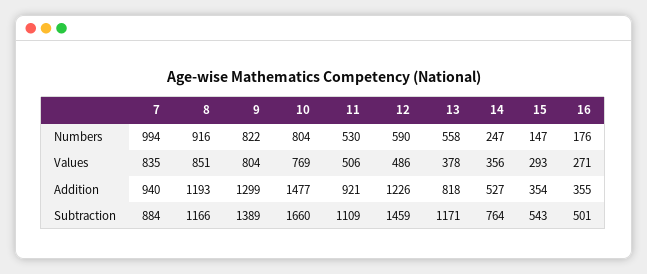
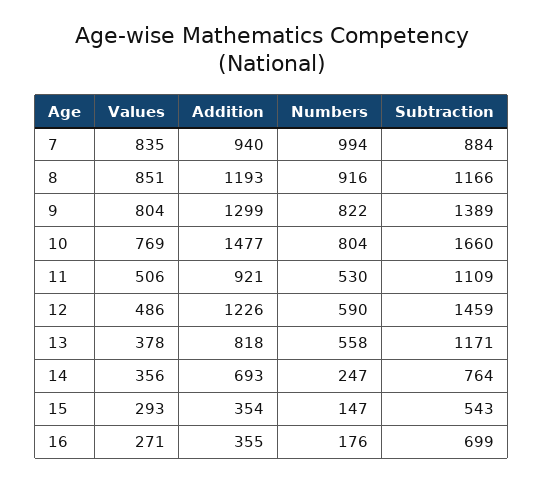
  {
    "7": {
      "Numbers": 994,
      "Values": 835,
      "Addition": 940,
      "Subtraction": 884
    },
    "8": {
      "Numbers": 916,
      "Values": 851,
      "Addition": 1193,
      "Subtraction": 1166
    },
    "9": {
      "Numbers": 822,
      "Values": 804,
      "Addition": 1299,
      "Subtraction": 1389
    },
    "10": {
      "Numbers": 804,
      "Values": 769,
      "Addition": 1477,
      "Subtraction": 1660
    },
    "11": {
      "Numbers": 530,
      "Values": 506,
      "Addition": 921,
      "Subtraction": 1109
    },
    "12": {
      "Numbers": 590,
      "Values": 486,
      "Addition": 1226,
      "Subtraction": 1459
    },
    "13": {
      "Numbers": 558,
      "Values": 378,
      "Addition": 818,
      "Subtraction": 1171
    },
    "14": {
      "Numbers": 247,
      "Values": 356,
-     "Addition": 527,
+     "Addition": 693,
      "Subtraction": 764
    },
    "15": {
      "Numbers": 147,
      "Values": 293,
      "Addition": 354,
      "Subtraction": 543
    },
    "16": {
      "Numbers": 176,
      "Values": 271,
      "Addition": 355,
-     "Subtraction": 501
+     "Subtraction": 699
    }
  }

